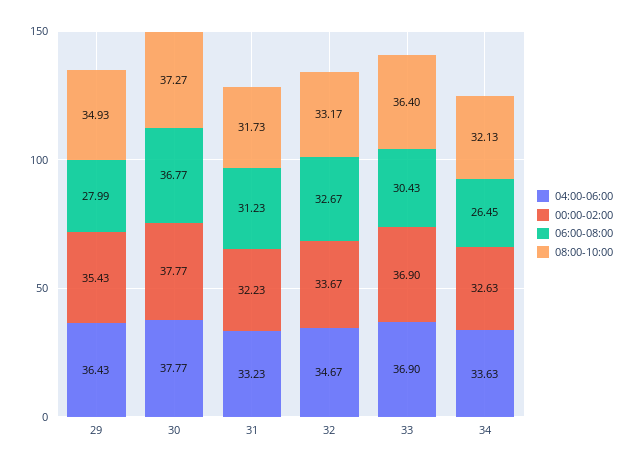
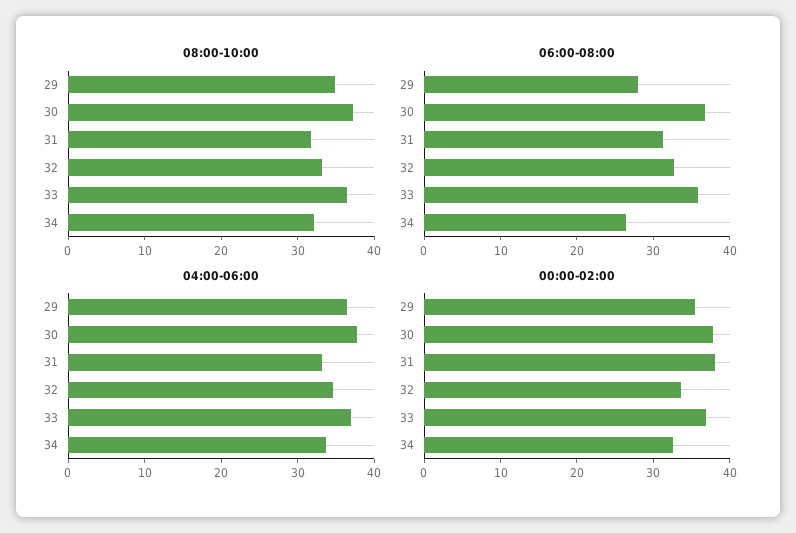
  {
    "04:00-06:00": {
      "29": 36.43,
      "30": 37.77,
      "31": 33.23,
      "32": 34.67,
      "33": 36.9,
      "34": 33.63
    },
    "00:00-02:00": {
      "29": 35.43,
      "30": 37.77,
-     "31": 32.23,
+     "31": 38,
      "32": 33.67,
      "33": 36.9,
      "34": 32.63
    },
    "06:00-08:00": {
      "29": 27.99,
      "30": 36.77,
      "31": 31.23,
      "32": 32.67,
-     "33": 30.43,
+     "33": 36,
      "34": 26.45
    },
    "08:00-10:00": {
      "29": 34.93,
      "30": 37.27,
      "31": 31.73,
      "32": 33.17,
      "33": 36.4,
      "34": 32.13
    }
  }

